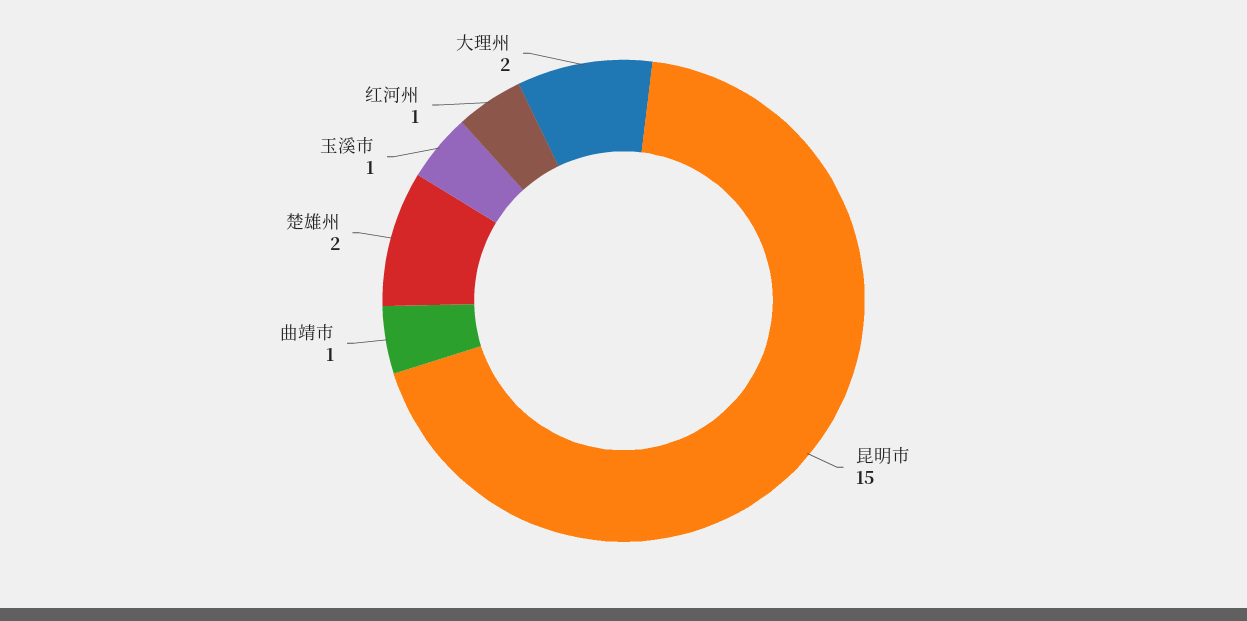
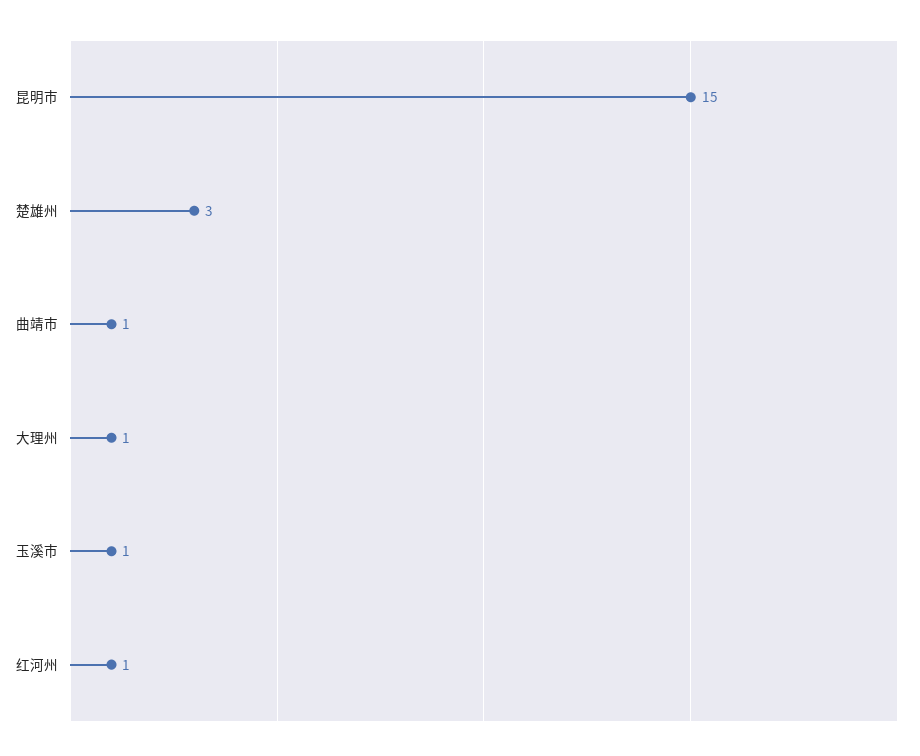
  {
    "昆明市": 15,
    "曲靖市": 1,
-   "楚雄州": 2,
+   "楚雄州": 3,
    "玉溪市": 1,
    "红河州": 1,
-   "大理州": 2
+   "大理州": 1
  }

